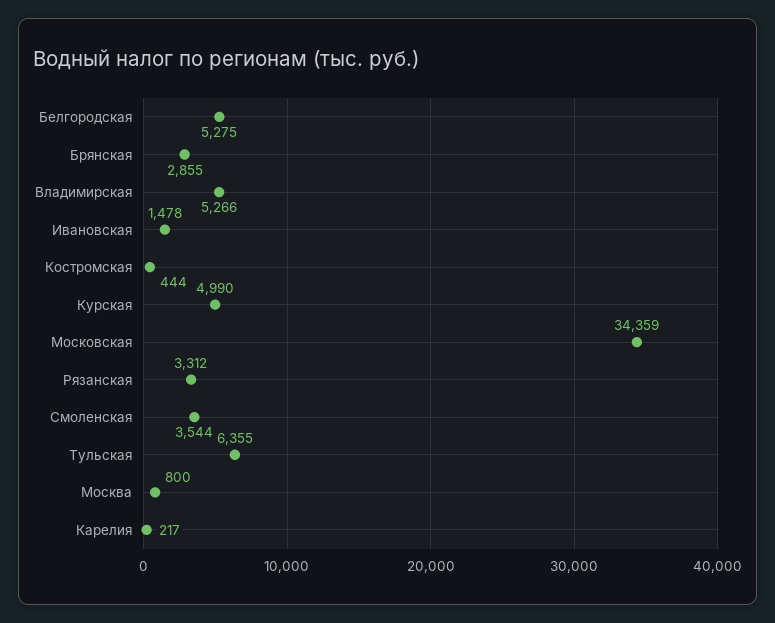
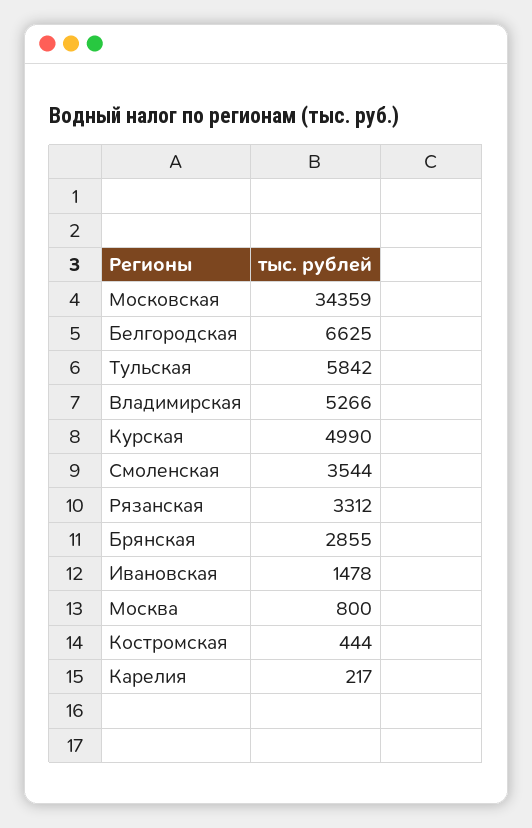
  {
-   "Белгородская": 5275,
+   "Белгородская": 6625,
    "Брянская": 2855,
    "Владимирская": 5266,
    "Ивановская": 1478,
    "Костромская": 444,
    "Курская": 4990,
    "Московская": 34359,
    "Рязанская": 3312,
    "Смоленская": 3544,
-   "Тульская": 6355,
+   "Тульская": 5842,
    "Москва": 800,
    "Карелия": 217
  }

